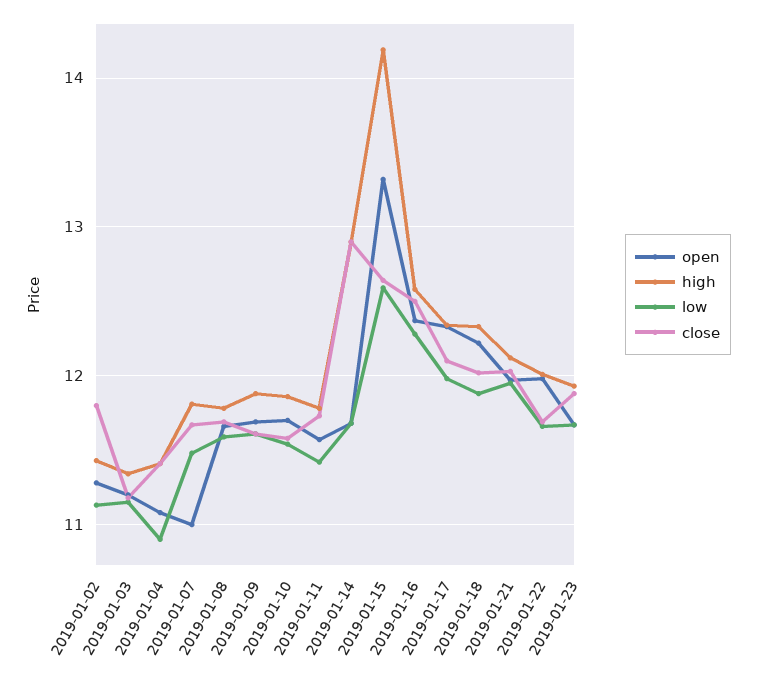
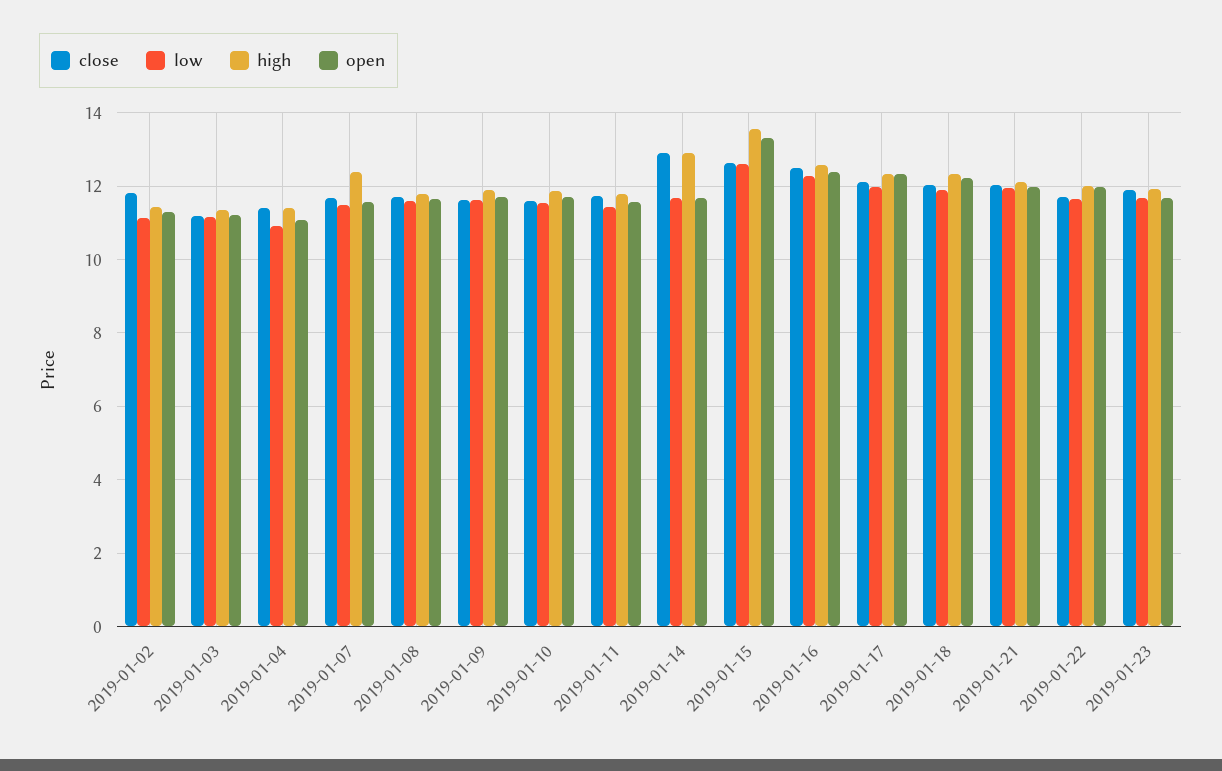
  {
    "open": {
      "2019-01-02": 11.3,
      "2019-01-03": 11.2,
      "2019-01-04": 11.1,
-     "2019-01-07": 11,
+     "2019-01-07": 11.6,
      "2019-01-08": 11.7,
      "2019-01-09": 11.7,
      "2019-01-10": 11.7,
      "2019-01-11": 11.6,
      "2019-01-14": 11.7,
      "2019-01-15": 13.3,
      "2019-01-16": 12.4,
      "2019-01-17": 12.3,
      "2019-01-18": 12.2,
      "2019-01-21": 12,
      "2019-01-22": 12,
      "2019-01-23": 11.7
    },
    "high": {
      "2019-01-02": 11.4,
      "2019-01-03": 11.3,
      "2019-01-04": 11.4,
-     "2019-01-07": 11.8,
+     "2019-01-07": 12.4,
      "2019-01-08": 11.8,
      "2019-01-09": 11.9,
      "2019-01-10": 11.9,
      "2019-01-11": 11.8,
      "2019-01-14": 12.9,
-     "2019-01-15": 14.2,
+     "2019-01-15": 13.6,
      "2019-01-16": 12.6,
      "2019-01-17": 12.3,
      "2019-01-18": 12.3,
      "2019-01-21": 12.1,
      "2019-01-22": 12,
      "2019-01-23": 11.9
    },
    "low": {
      "2019-01-02": 11.1,
      "2019-01-03": 11.2,
      "2019-01-04": 10.9,
      "2019-01-07": 11.5,
      "2019-01-08": 11.6,
      "2019-01-09": 11.6,
      "2019-01-10": 11.5,
      "2019-01-11": 11.4,
      "2019-01-14": 11.7,
      "2019-01-15": 12.6,
      "2019-01-16": 12.3,
      "2019-01-17": 12,
      "2019-01-18": 11.9,
      "2019-01-21": 12,
      "2019-01-22": 11.7,
      "2019-01-23": 11.7
    },
    "close": {
      "2019-01-02": 11.8,
      "2019-01-03": 11.2,
      "2019-01-04": 11.4,
      "2019-01-07": 11.7,
      "2019-01-08": 11.7,
      "2019-01-09": 11.6,
      "2019-01-10": 11.6,
      "2019-01-11": 11.7,
      "2019-01-14": 12.9,
      "2019-01-15": 12.6,
      "2019-01-16": 12.5,
      "2019-01-17": 12.1,
      "2019-01-18": 12,
      "2019-01-21": 12,
      "2019-01-22": 11.7,
      "2019-01-23": 11.9
    }
  }

